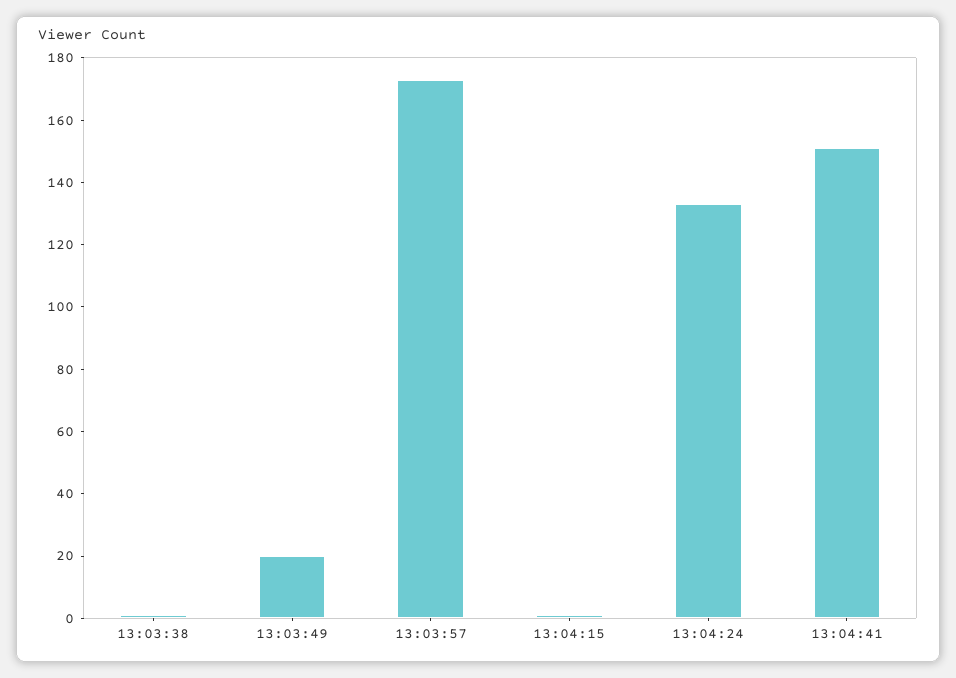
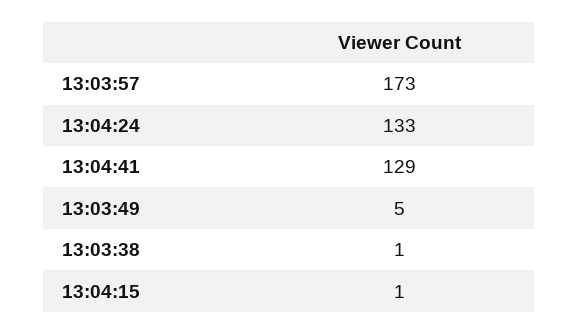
  {
    "13:03:38": 1,
-   "13:03:49": 20,
+   "13:03:49": 5,
    "13:03:57": 173,
    "13:04:15": 1,
    "13:04:24": 133,
-   "13:04:41": 150
+   "13:04:41": 129
  }

